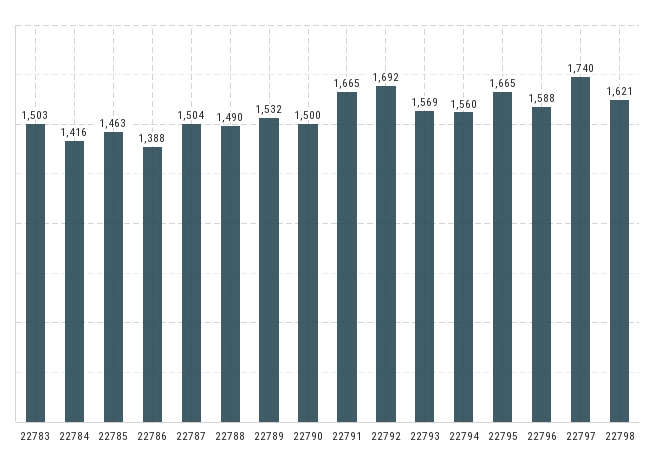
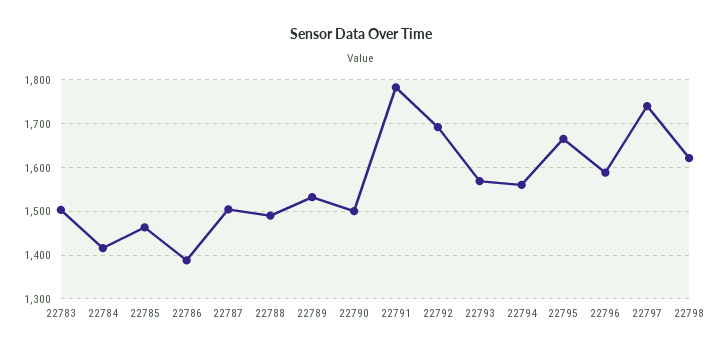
  {
    "22783": 1503,
    "22784": 1416,
    "22785": 1463,
    "22786": 1388,
    "22787": 1504,
    "22788": 1490,
    "22789": 1532,
    "22790": 1500,
-   "22791": 1665,
+   "22791": 1780,
    "22792": 1692,
    "22793": 1569,
    "22794": 1560,
    "22795": 1665,
    "22796": 1588,
    "22797": 1740,
    "22798": 1621
  }

